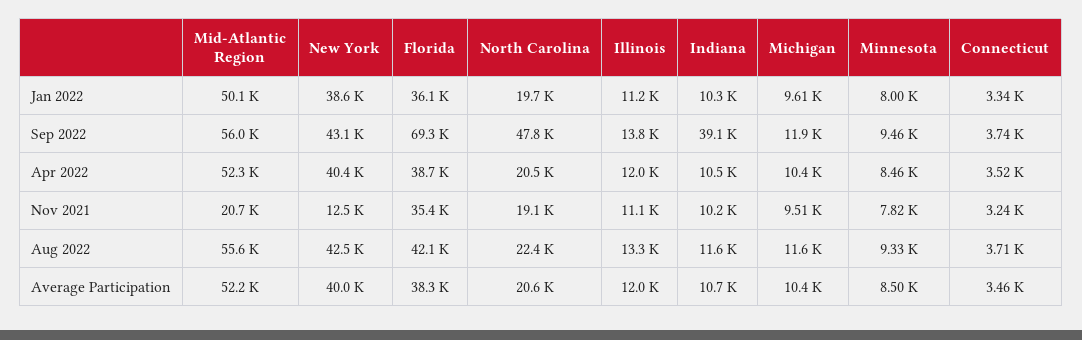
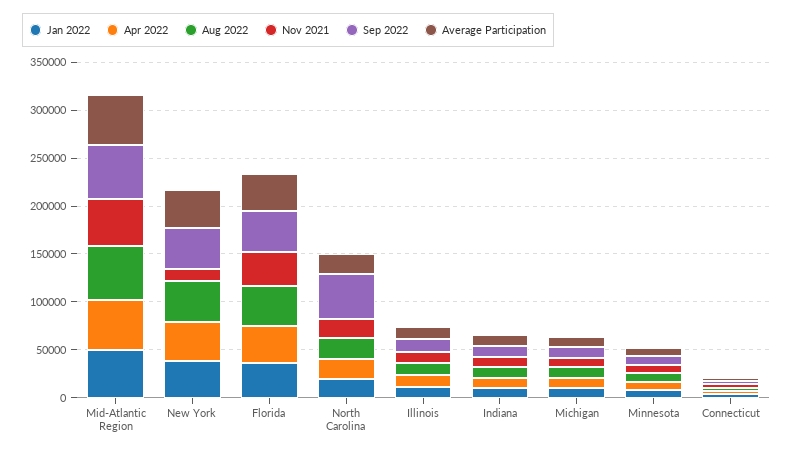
  {
    "Jan 2022": {
      "Mid-Atlantic Region": 50100,
      "New York": 38600,
      "Florida": 36100,
      "North Carolina": 19700,
      "Illinois": 11200,
      "Indiana": 10300,
      "Michigan": 9610,
      "Minnesota": 8000,
      "Connecticut": 3340
    },
    "Sep 2022": {
      "Mid-Atlantic Region": 56000,
      "New York": 43100,
-     "Florida": 69300,
+     "Florida": 40000,
      "North Carolina": 47800,
      "Illinois": 13800,
-     "Indiana": 39100,
+     "Indiana": 10000,
      "Michigan": 11900,
      "Minnesota": 9460,
      "Connecticut": 3740
    },
    "Apr 2022": {
      "Mid-Atlantic Region": 52300,
      "New York": 40400,
      "Florida": 38700,
      "North Carolina": 20500,
      "Illinois": 12000,
      "Indiana": 10500,
      "Michigan": 10400,
      "Minnesota": 8460,
      "Connecticut": 3520
    },
    "Nov 2021": {
-     "Mid-Atlantic Region": 20700,
+     "Mid-Atlantic Region": 50000,
      "New York": 12500,
      "Florida": 35400,
      "North Carolina": 19100,
      "Illinois": 11100,
      "Indiana": 10200,
      "Michigan": 9510,
      "Minnesota": 7820,
      "Connecticut": 3240
    },
    "Aug 2022": {
      "Mid-Atlantic Region": 55600,
      "New York": 42500,
      "Florida": 42100,
      "North Carolina": 22400,
      "Illinois": 13300,
      "Indiana": 11600,
      "Michigan": 11600,
      "Minnesota": 9330,
      "Connecticut": 3710
    },
    "Average Participation": {
      "Mid-Atlantic Region": 52200,
      "New York": 40000,
      "Florida": 38300,
      "North Carolina": 20600,
      "Illinois": 12000,
      "Indiana": 10700,
      "Michigan": 10400,
      "Minnesota": 8500,
      "Connecticut": 3460
    }
  }

